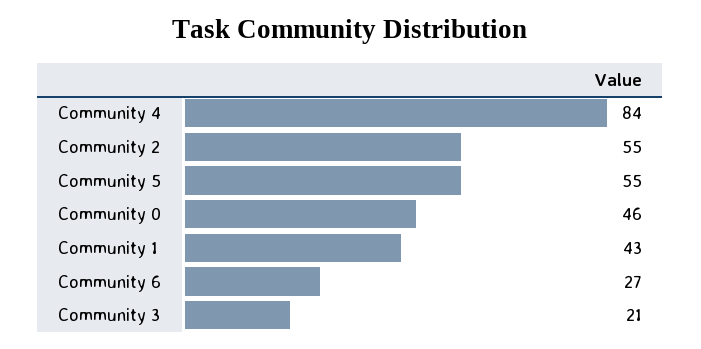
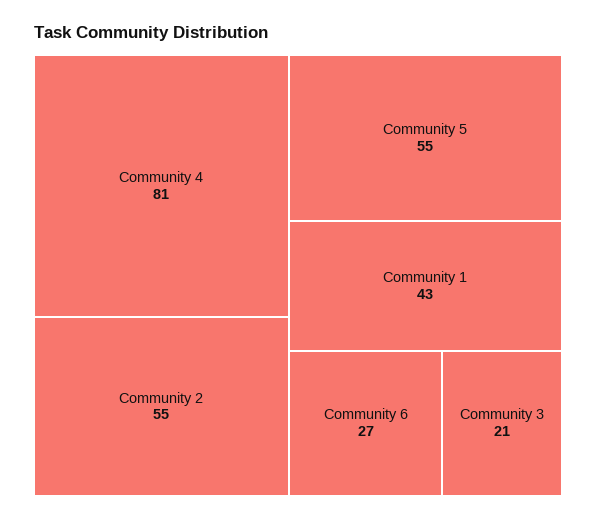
  {
-   "Community 4": 84,
+   "Community 4": 81,
    "Community 2": 55,
    "Community 5": 55,
-   "Community 0": 46,
    "Community 1": 43,
    "Community 6": 27,
    "Community 3": 21
  }

